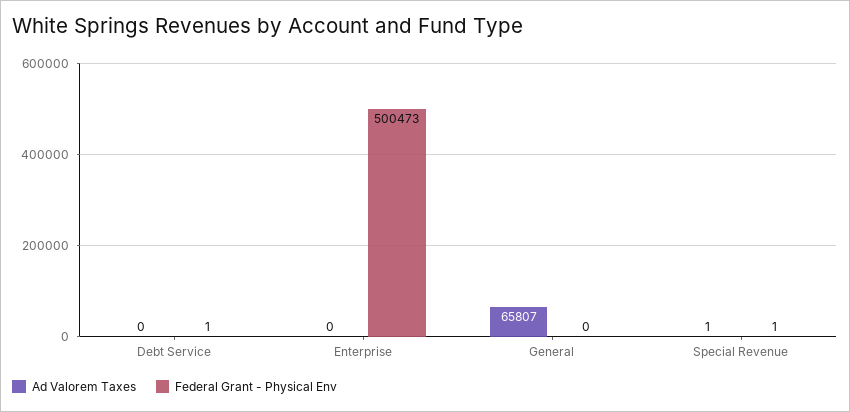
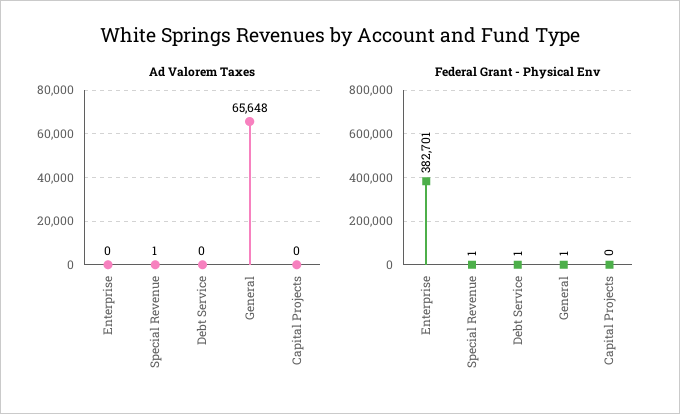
  {
    "Ad Valorem Taxes": {
      "Debt Service": 0,
      "Enterprise": 0,
-     "General": 65807,
+     "General": 65648,
-     "Special Revenue": 1
+     "Special Revenue": 1,
+     "Capital Projects": 0
    },
    "Federal Grant - Physical Env": {
      "Debt Service": 1,
-     "Enterprise": 500473,
+     "Enterprise": 382701,
-     "General": 0,
+     "General": 1,
-     "Special Revenue": 1
+     "Special Revenue": 1,
+     "Capital Projects": 0
    }
  }

